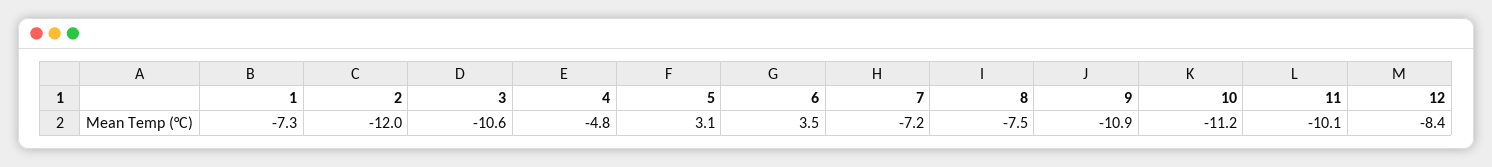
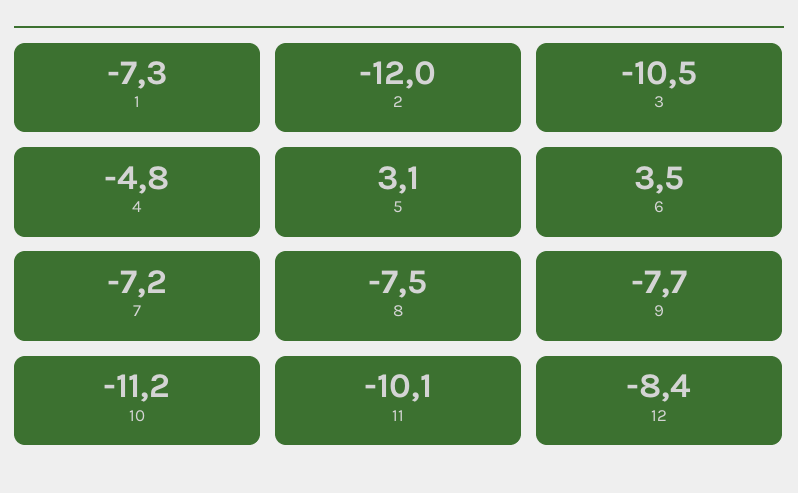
  {
    "1": -7.3,
    "2": -12,
-   "3": -10.6,
+   "3": -10.5,
    "4": -4.8,
    "5": 3.1,
    "6": 3.5,
    "7": -7.2,
    "8": -7.5,
-   "9": -10.9,
+   "9": -7.7,
    "10": -11.2,
    "11": -10.1,
    "12": -8.4
  }

